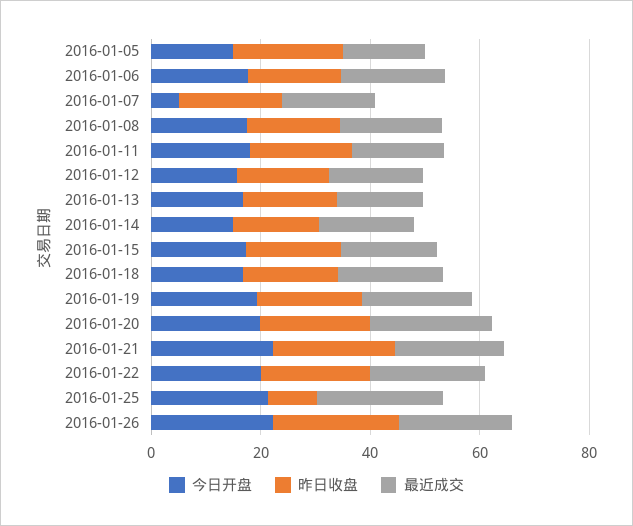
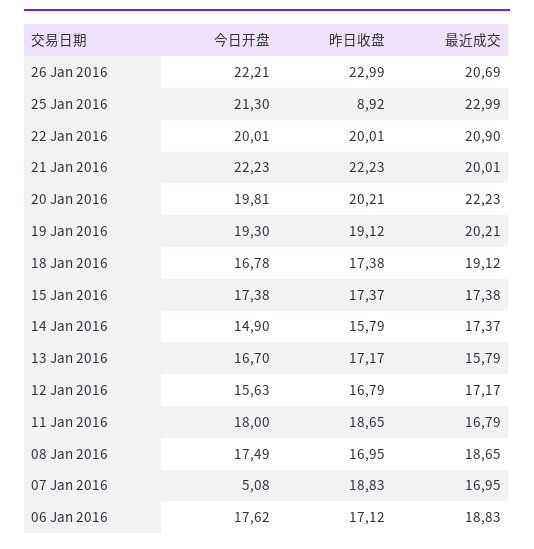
  {
    "今日开盘": {
-     "2016-01-05": 15,
      "2016-01-06": 17.62,
      "2016-01-07": 5.08,
      "2016-01-08": 17.49,
      "2016-01-11": 18,
      "2016-01-12": 15.63,
      "2016-01-13": 16.7,
      "2016-01-14": 14.9,
      "2016-01-15": 17.38,
      "2016-01-18": 16.78,
      "2016-01-19": 19.3,
      "2016-01-20": 19.81,
      "2016-01-21": 22.23,
      "2016-01-22": 20.01,
      "2016-01-25": 21.3,
      "2016-01-26": 22.21
    },
    "昨日收盘": {
-     "2016-01-05": 20,
      "2016-01-06": 17.12,
      "2016-01-07": 18.83,
      "2016-01-08": 16.95,
      "2016-01-11": 18.65,
      "2016-01-12": 16.79,
      "2016-01-13": 17.17,
      "2016-01-14": 15.79,
      "2016-01-15": 17.37,
      "2016-01-18": 17.38,
      "2016-01-19": 19.12,
      "2016-01-20": 20.21,
      "2016-01-21": 22.23,
      "2016-01-22": 20.01,
      "2016-01-25": 8.92,
      "2016-01-26": 22.99
    },
    "最近成交": {
-     "2016-01-05": 15,
      "2016-01-06": 18.83,
      "2016-01-07": 16.95,
      "2016-01-08": 18.65,
      "2016-01-11": 16.79,
      "2016-01-12": 17.17,
      "2016-01-13": 15.79,
      "2016-01-14": 17.37,
      "2016-01-15": 17.38,
      "2016-01-18": 19.12,
      "2016-01-19": 20.21,
      "2016-01-20": 22.23,
      "2016-01-21": 20.01,
      "2016-01-22": 20.9,
      "2016-01-25": 22.99,
      "2016-01-26": 20.69
    }
  }

